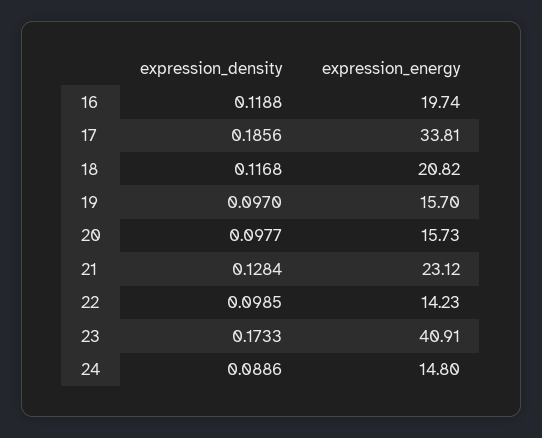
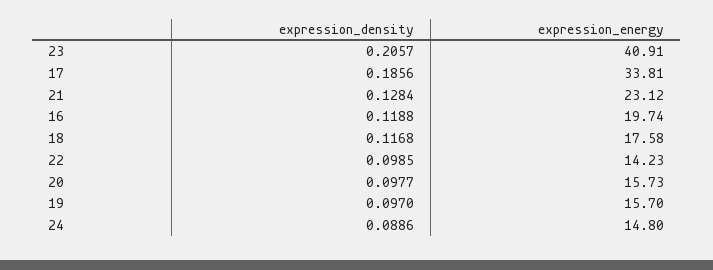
  {
    "expression_density": {
      "16": 0.1188,
      "17": 0.1856,
      "18": 0.1168,
      "19": 0.097,
      "20": 0.0977,
      "21": 0.1284,
      "22": 0.0985,
-     "23": 0.1733,
+     "23": 0.2057,
      "24": 0.0886
    },
    "expression_energy": {
      "16": 19.74,
      "17": 33.81,
-     "18": 20.82,
+     "18": 17.58,
      "19": 15.7,
      "20": 15.73,
      "21": 23.12,
      "22": 14.23,
      "23": 40.91,
      "24": 14.8
    }
  }

